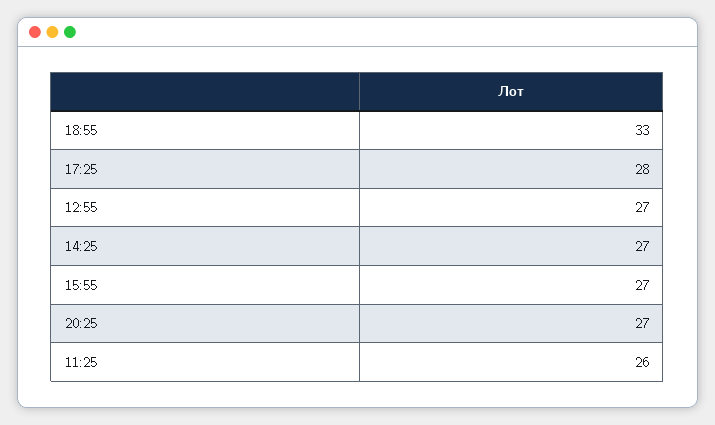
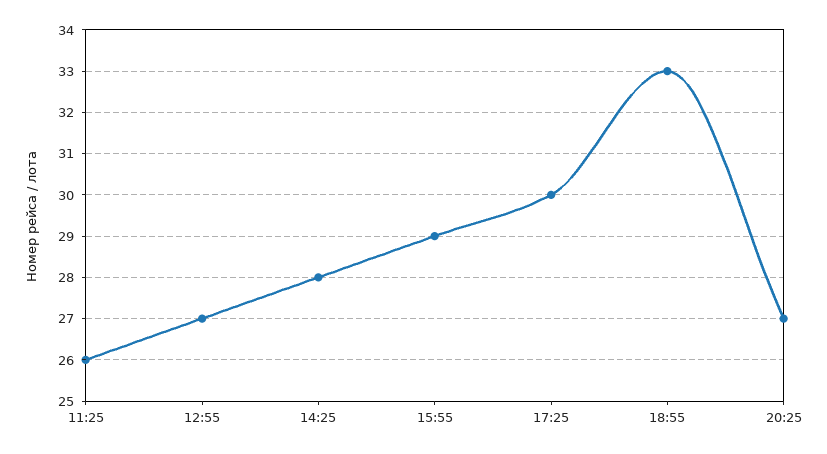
  {
    "18:55": 33,
-   "17:25": 28,
+   "17:25": 30,
    "12:55": 27,
-   "14:25": 27,
+   "14:25": 28,
-   "15:55": 27,
+   "15:55": 29,
    "20:25": 27,
    "11:25": 26
  }

